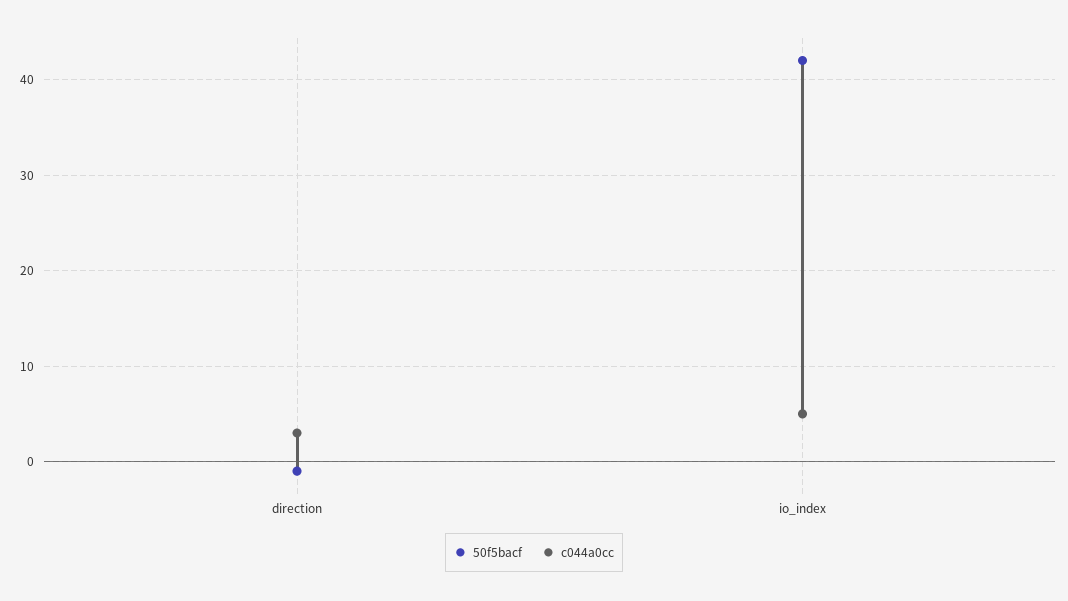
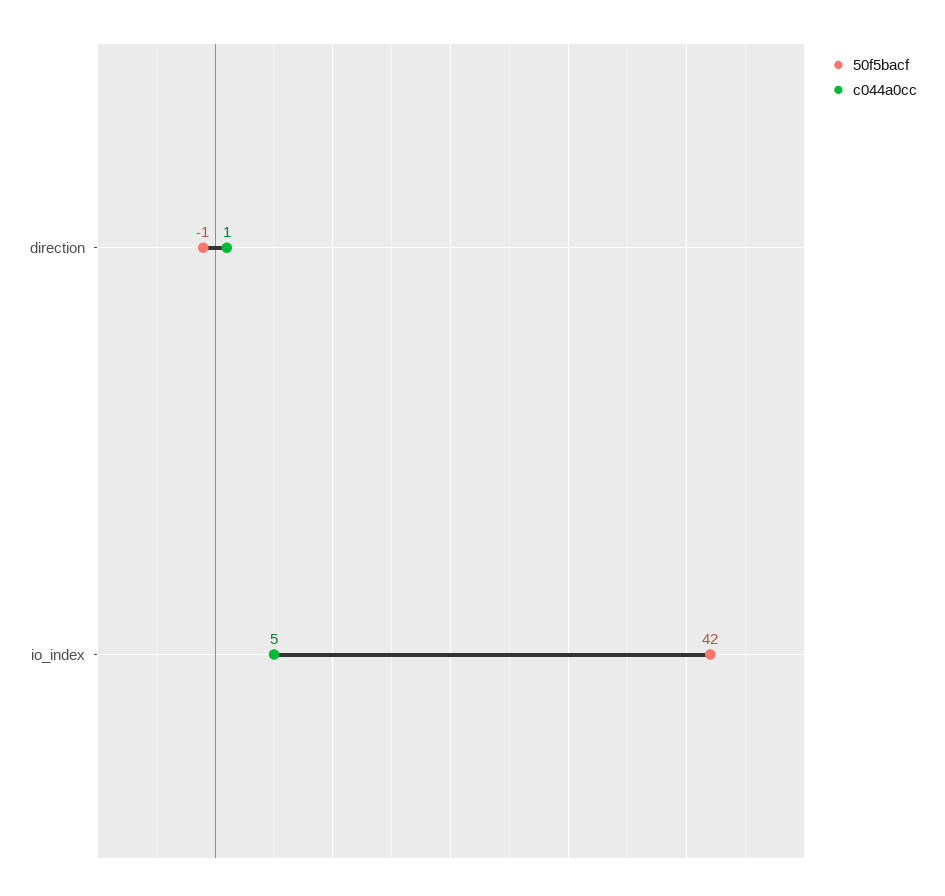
  {
    "50f5bacf": {
      "direction": -1,
      "io_index": 42
    },
    "c044a0cc": {
-     "direction": 3,
+     "direction": 1,
      "io_index": 5
    }
  }

